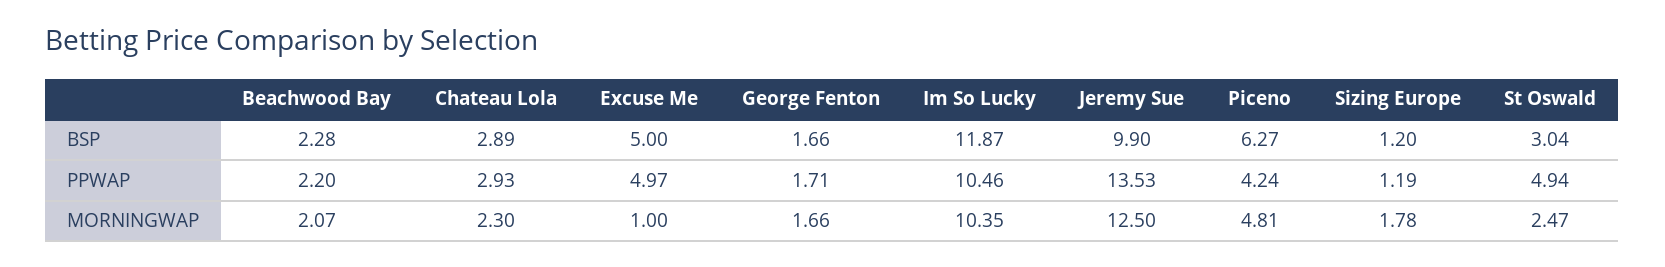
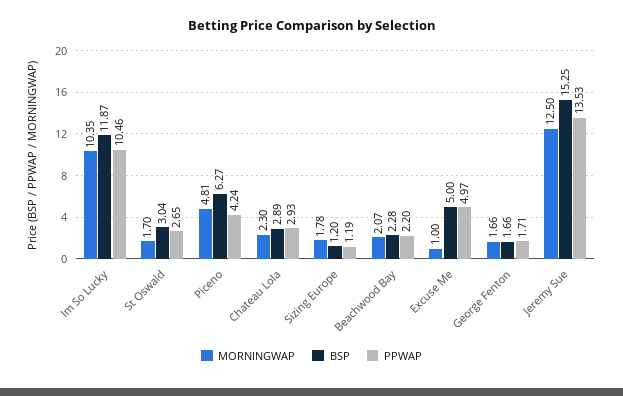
  {
    "BSP": {
      "Beachwood Bay": 2.28,
      "Chateau Lola": 2.89,
      "Excuse Me": 5,
      "George Fenton": 1.66,
      "Im So Lucky": 11.87,
-     "Jeremy Sue": 9.9,
+     "Jeremy Sue": 15.25,
      "Piceno": 6.27,
      "Sizing Europe": 1.2,
      "St Oswald": 3.04
    },
    "PPWAP": {
      "Beachwood Bay": 2.2,
      "Chateau Lola": 2.93,
      "Excuse Me": 4.97,
      "George Fenton": 1.71,
      "Im So Lucky": 10.46,
      "Jeremy Sue": 13.53,
      "Piceno": 4.24,
      "Sizing Europe": 1.19,
-     "St Oswald": 4.94
+     "St Oswald": 2.65
    },
    "MORNINGWAP": {
      "Beachwood Bay": 2.07,
      "Chateau Lola": 2.3,
      "Excuse Me": 1,
      "George Fenton": 1.66,
      "Im So Lucky": 10.35,
      "Jeremy Sue": 12.5,
      "Piceno": 4.81,
      "Sizing Europe": 1.78,
-     "St Oswald": 2.47
+     "St Oswald": 1.7
    }
  }

